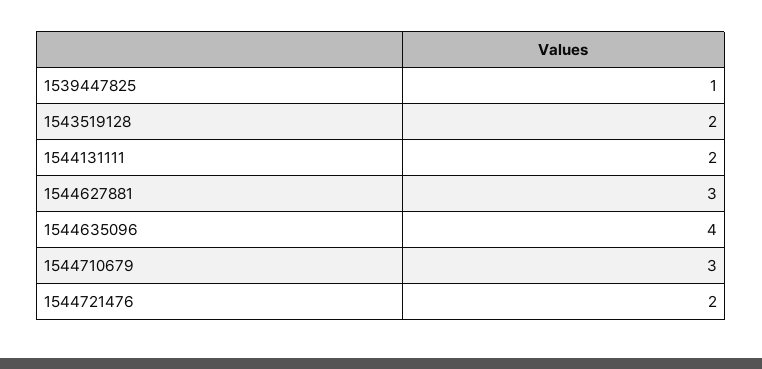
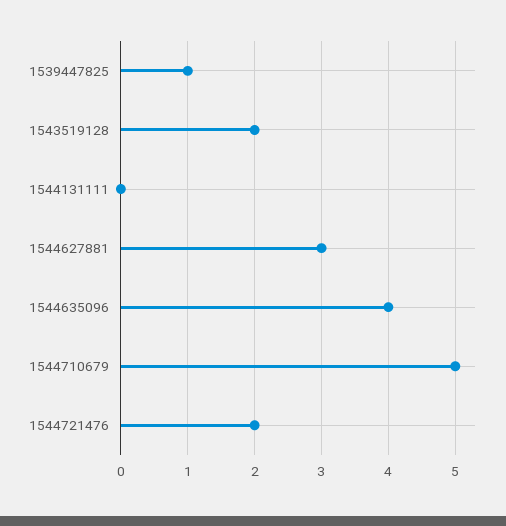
  {
    "1539447825": 1,
    "1543519128": 2,
-   "1544131111": 2,
+   "1544131111": 0,
    "1544627881": 3,
    "1544635096": 4,
-   "1544710679": 3,
+   "1544710679": 5,
    "1544721476": 2
  }

